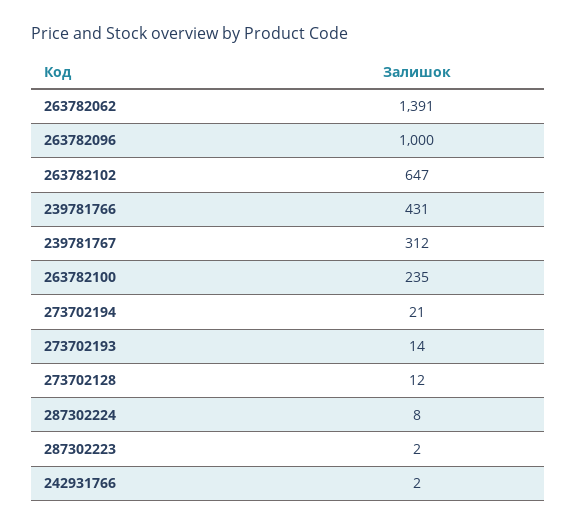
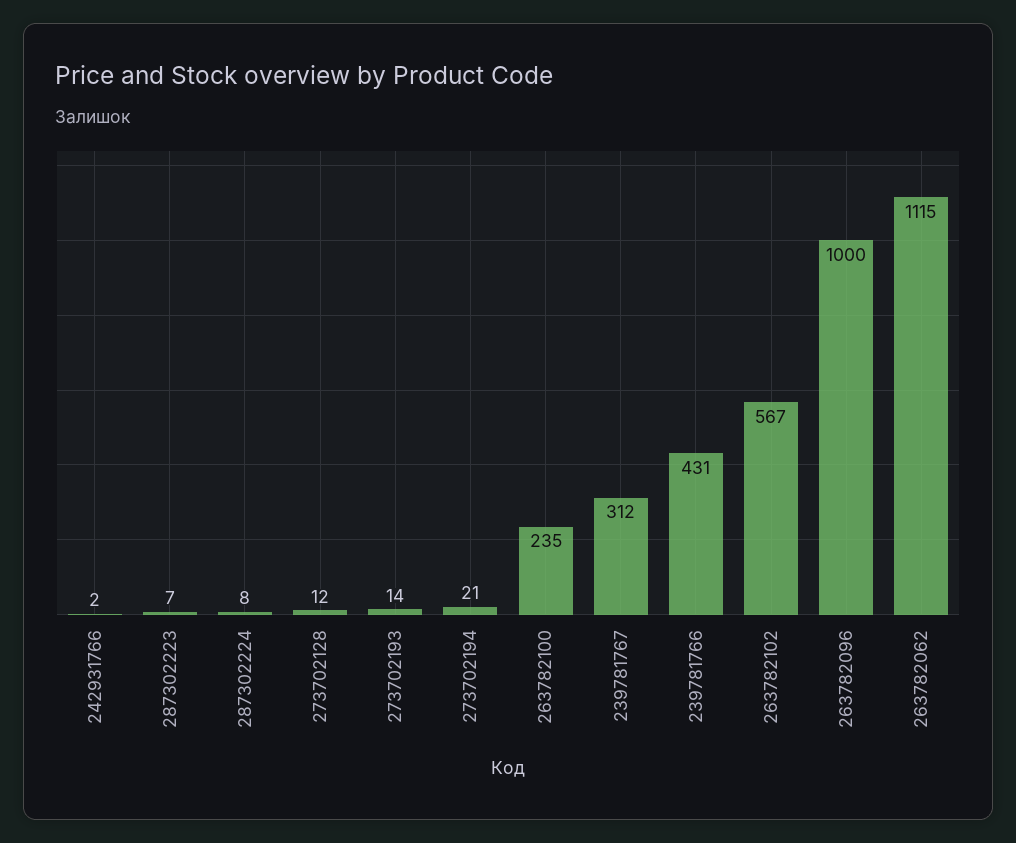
  {
-   "263782062": 1391,
+   "263782062": 1115,
    "263782096": 1000,
-   "263782102": 647,
+   "263782102": 567,
    "239781766": 431,
    "239781767": 312,
    "263782100": 235,
    "273702194": 21,
    "273702193": 14,
    "273702128": 12,
    "287302224": 8,
-   "287302223": 2,
+   "287302223": 7,
    "242931766": 2
  }

